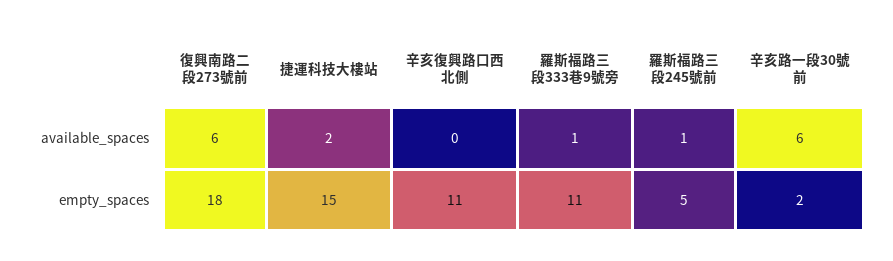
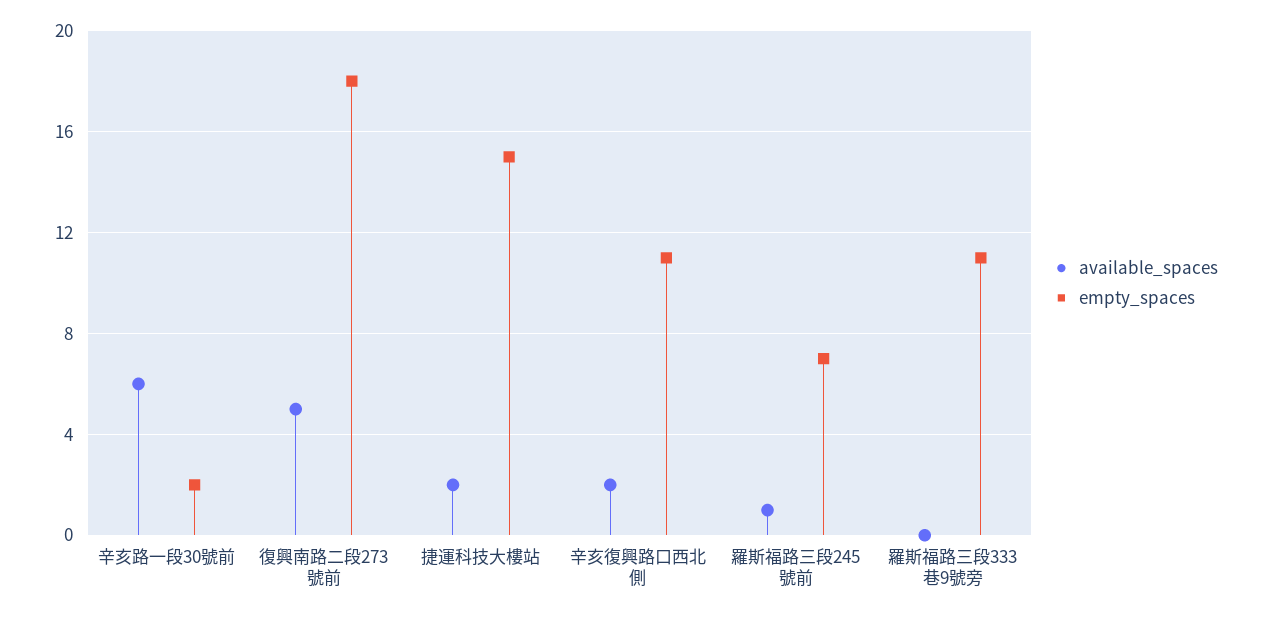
  {
    "available_spaces": {
-     "復興南路二段273號前": 6,
+     "復興南路二段273號前": 5,
      "捷運科技大樓站": 2,
-     "辛亥復興路口西北側": 0,
+     "辛亥復興路口西北側": 2,
-     "羅斯福路三段333巷9號旁": 1,
+     "羅斯福路三段333巷9號旁": 0,
      "羅斯福路三段245號前": 1,
      "辛亥路一段30號前": 6
    },
    "empty_spaces": {
      "復興南路二段273號前": 18,
      "捷運科技大樓站": 15,
      "辛亥復興路口西北側": 11,
      "羅斯福路三段333巷9號旁": 11,
-     "羅斯福路三段245號前": 5,
+     "羅斯福路三段245號前": 7,
      "辛亥路一段30號前": 2
    }
  }

